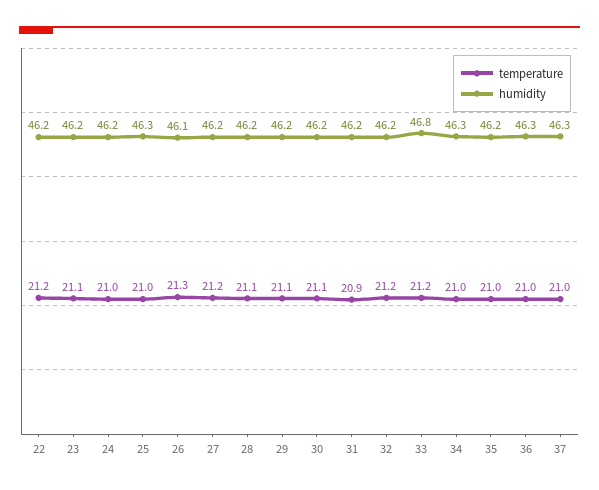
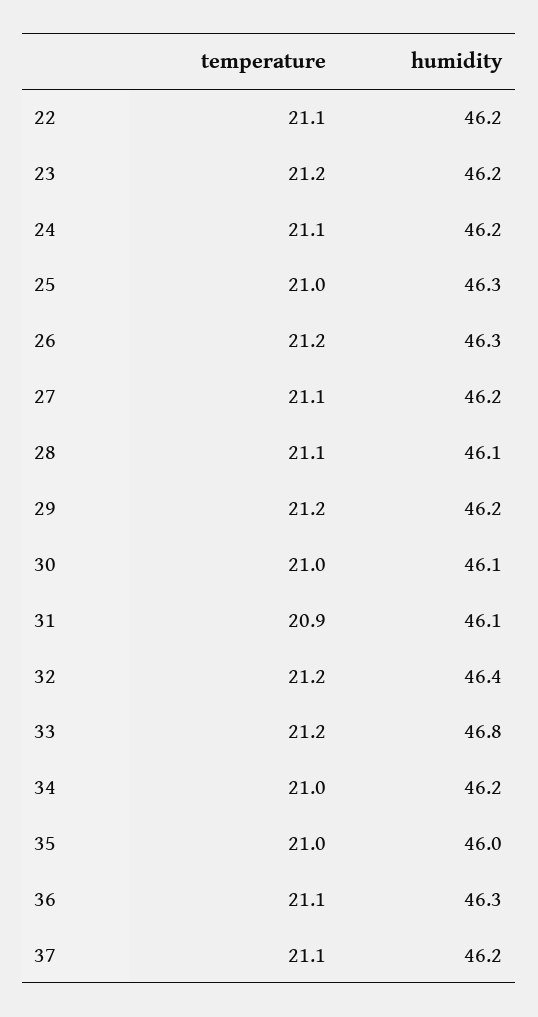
  {
    "temperature": {
-     "22": 21.2,
+     "22": 21.1,
-     "23": 21.1,
+     "23": 21.2,
-     "24": 21,
+     "24": 21.1,
      "25": 21,
-     "26": 21.3,
+     "26": 21.2,
-     "27": 21.2,
+     "27": 21.1,
      "28": 21.1,
-     "29": 21.1,
+     "29": 21.2,
-     "30": 21.1,
+     "30": 21,
      "31": 20.9,
      "32": 21.2,
      "33": 21.2,
      "34": 21,
      "35": 21,
-     "36": 21,
+     "36": 21.1,
-     "37": 21
+     "37": 21.1
    },
    "humidity": {
      "22": 46.2,
      "23": 46.2,
      "24": 46.2,
      "25": 46.3,
-     "26": 46.1,
+     "26": 46.3,
      "27": 46.2,
-     "28": 46.2,
+     "28": 46.1,
      "29": 46.2,
-     "30": 46.2,
+     "30": 46.1,
-     "31": 46.2,
+     "31": 46.1,
-     "32": 46.2,
+     "32": 46.4,
      "33": 46.8,
-     "34": 46.3,
+     "34": 46.2,
-     "35": 46.2,
+     "35": 46,
      "36": 46.3,
-     "37": 46.3
+     "37": 46.2
    }
  }

